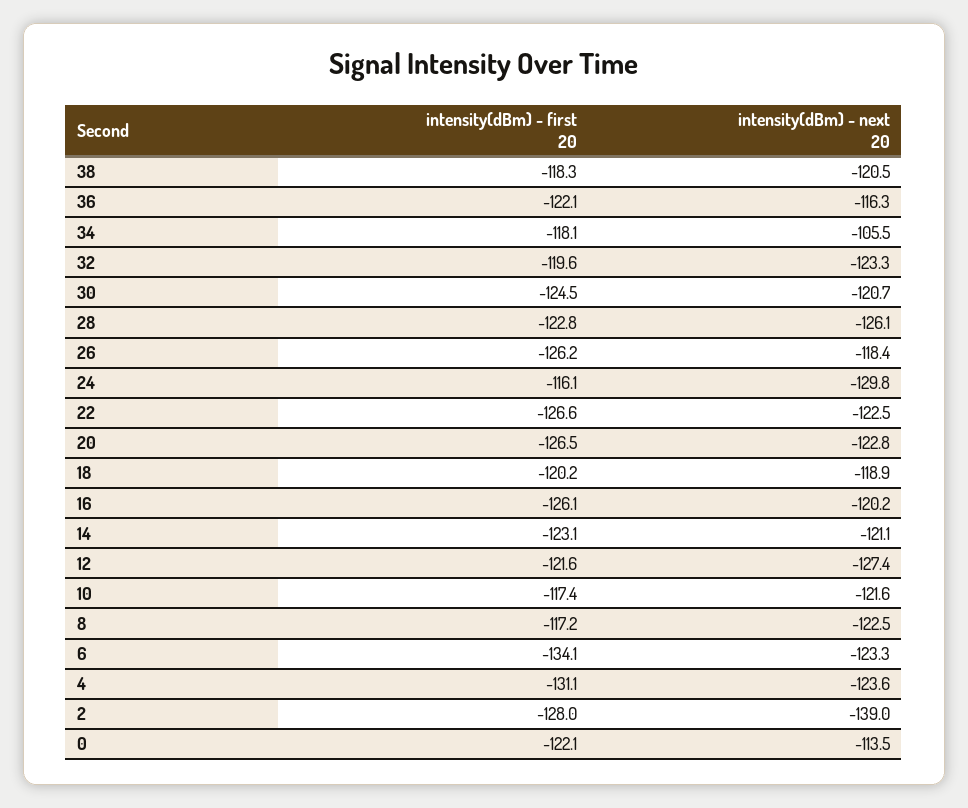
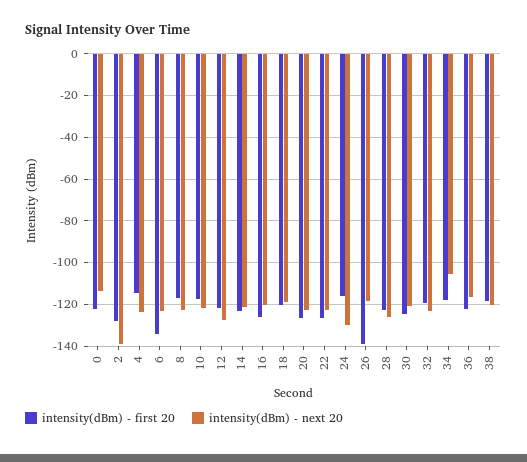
  {
    "intensity(dBm) - first 20": {
      "38": -118.3,
      "36": -122.1,
      "34": -118.1,
      "32": -119.6,
      "30": -124.5,
      "28": -122.8,
-     "26": -126.2,
+     "26": -140,
      "24": -116.1,
      "22": -126.6,
      "20": -126.5,
      "18": -120.2,
      "16": -126.1,
      "14": -123.1,
      "12": -121.6,
      "10": -117.4,
      "8": -117.2,
      "6": -134.1,
-     "4": -131.1,
+     "4": -115,
      "2": -128,
      "0": -122.1
    },
    "intensity(dBm) - next 20": {
      "38": -120.5,
      "36": -116.3,
      "34": -105.5,
      "32": -123.3,
      "30": -120.7,
      "28": -126.1,
      "26": -118.4,
      "24": -129.8,
      "22": -122.5,
      "20": -122.8,
      "18": -118.9,
      "16": -120.2,
      "14": -121.1,
      "12": -127.4,
      "10": -121.6,
      "8": -122.5,
      "6": -123.3,
      "4": -123.6,
      "2": -139,
      "0": -113.5
    }
  }

